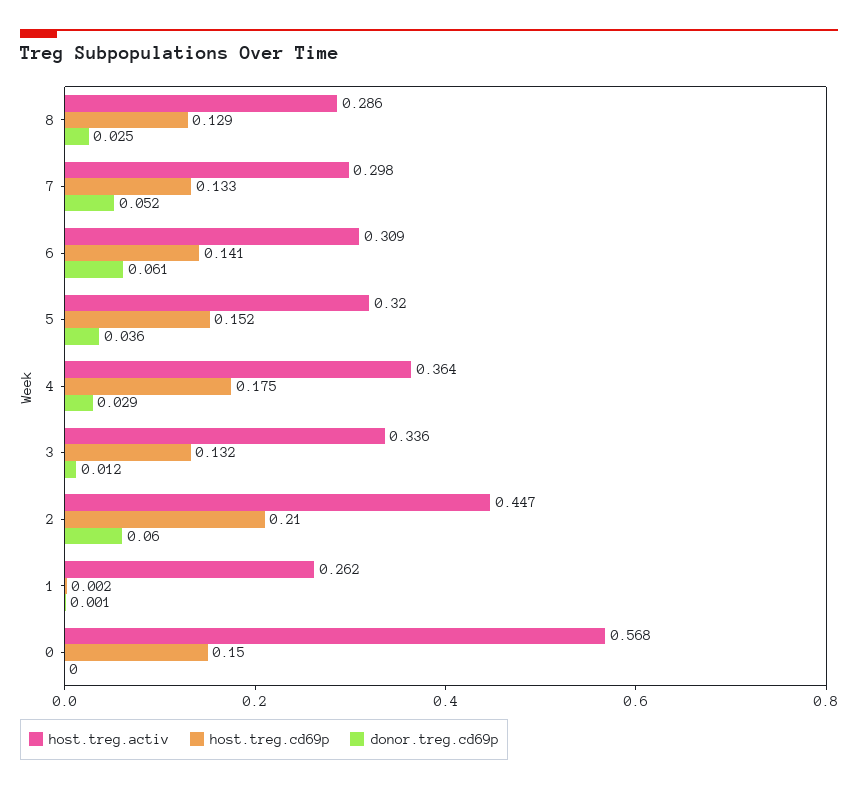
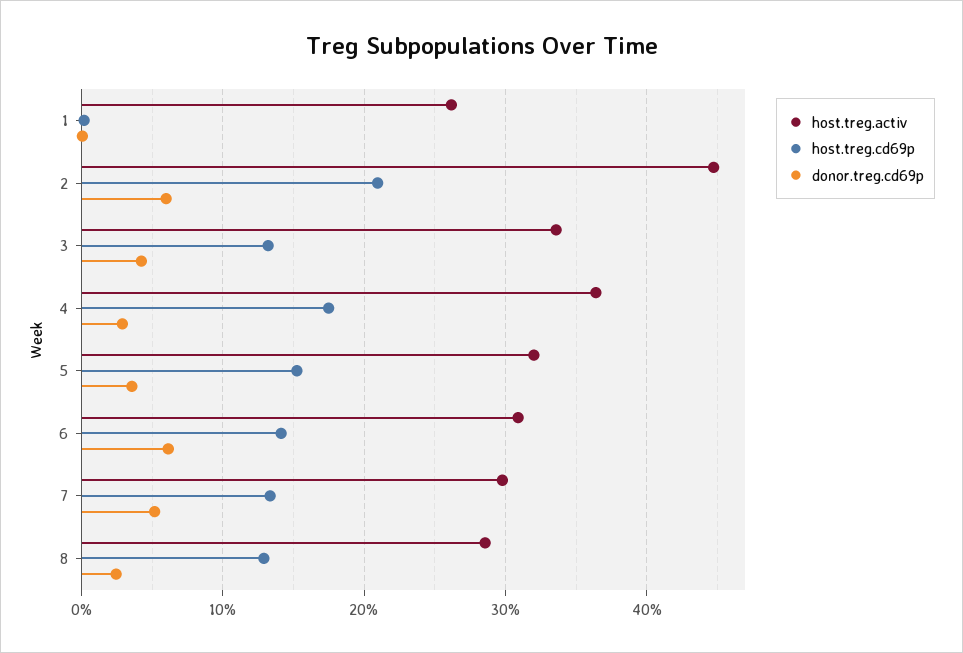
  {
    "host.treg.activ": {
      "8": 0.286,
      "7": 0.298,
      "6": 0.309,
      "5": 0.32,
      "4": 0.364,
      "3": 0.336,
      "2": 0.447,
-     "1": 0.262,
+     "1": 0.262
-     "0": 0.568
    },
    "host.treg.cd69p": {
      "8": 0.129,
      "7": 0.133,
      "6": 0.141,
      "5": 0.152,
      "4": 0.175,
      "3": 0.132,
      "2": 0.21,
-     "1": 0.002,
+     "1": 0.002
-     "0": 0.15
    },
    "donor.treg.cd69p": {
      "8": 0.025,
      "7": 0.052,
      "6": 0.061,
      "5": 0.036,
      "4": 0.029,
-     "3": 0.012,
+     "3": 0.04,
      "2": 0.06,
-     "1": 0.001,
+     "1": 0.001
-     "0": 0
    }
  }

